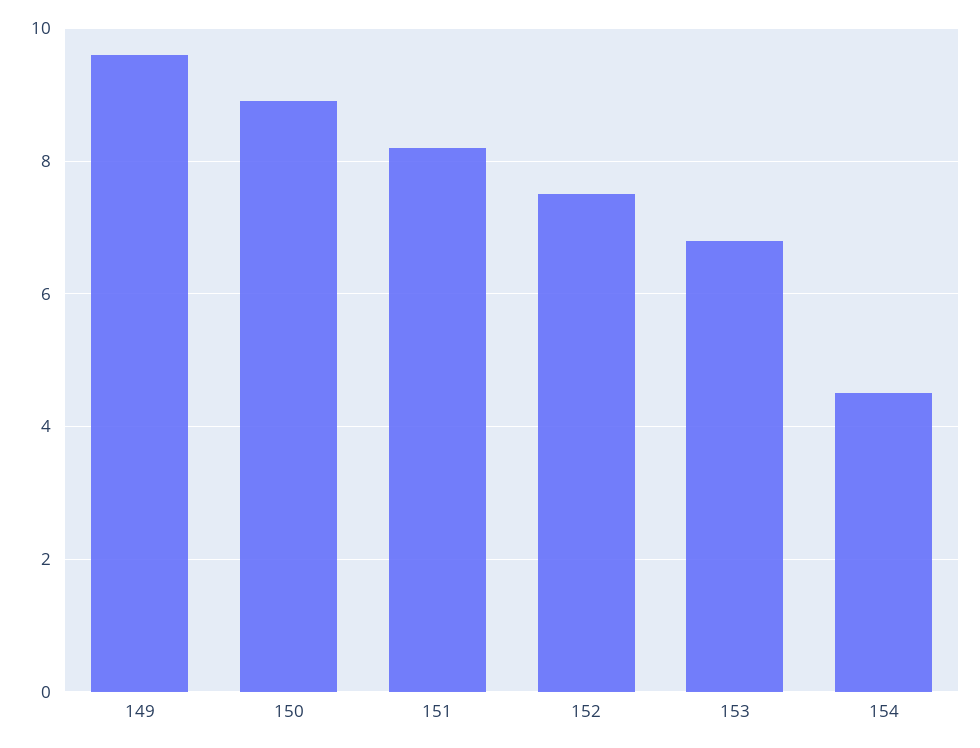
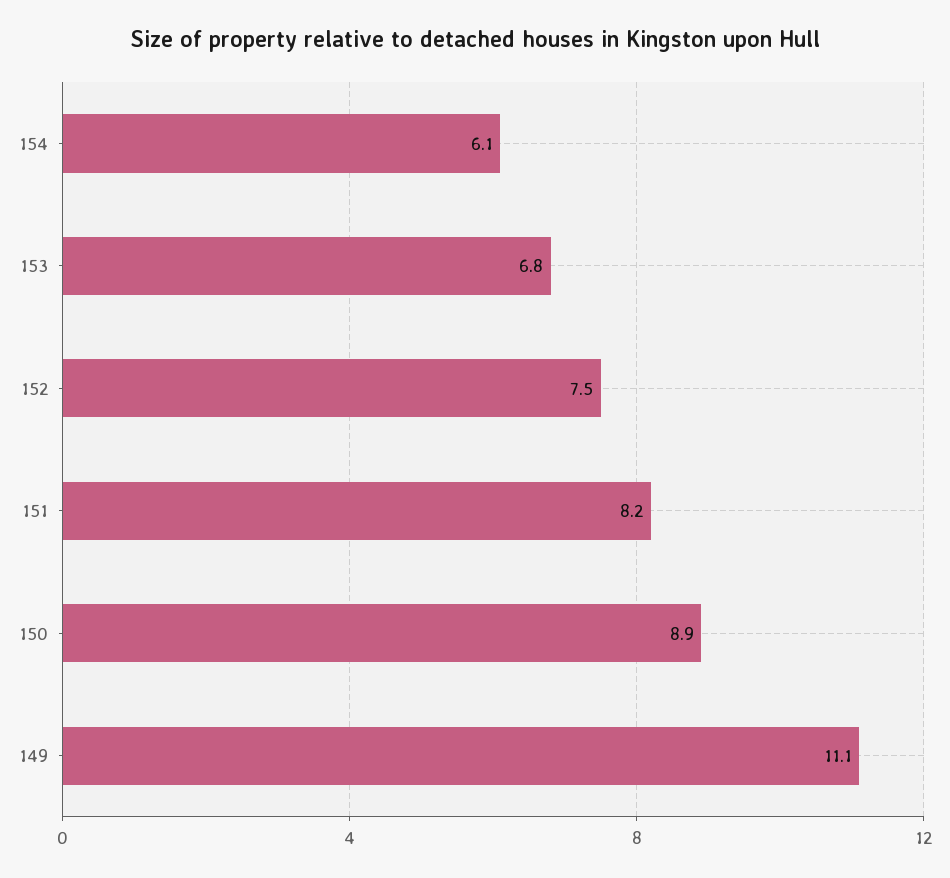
  {
-   "149": 9.5,
+   "149": 11.1,
    "150": 8.9,
    "151": 8.2,
    "152": 7.5,
    "153": 6.8,
-   "154": 4.5
+   "154": 6.1
  }

